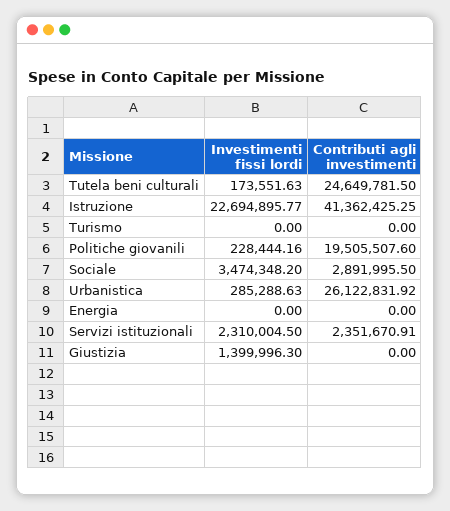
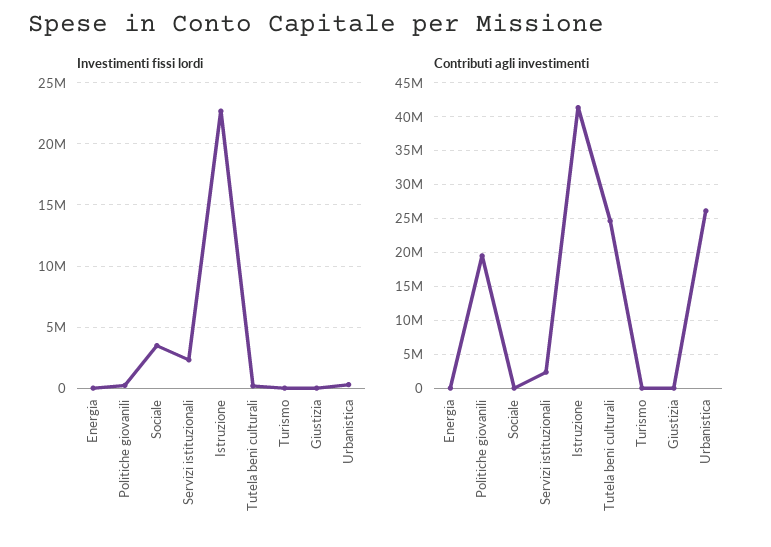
  {
    "Investimenti fissi lordi": {
      "Tutela beni culturali": 173551.63,
      "Istruzione": 22694895.77,
      "Turismo": 0,
      "Politiche giovanili": 228444.16,
      "Sociale": 3474348.2,
      "Urbanistica": 285288.63,
      "Energia": 0,
      "Servizi istituzionali": 2310004.5,
-     "Giustizia": 1399996.3
+     "Giustizia": 0
    },
    "Contributi agli investimenti": {
      "Tutela beni culturali": 24649781.5,
      "Istruzione": 41362425.25,
      "Turismo": 0,
      "Politiche giovanili": 19505507.6,
-     "Sociale": 2891995.5,
+     "Sociale": 0,
      "Urbanistica": 26122831.92,
      "Energia": 0,
      "Servizi istituzionali": 2351670.91,
      "Giustizia": 0
    }
  }

